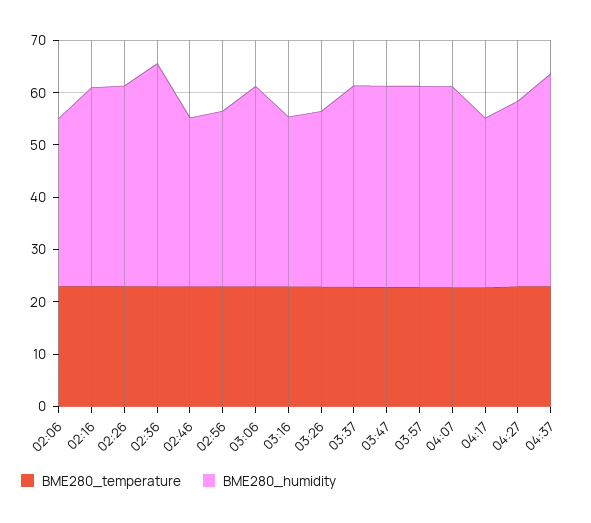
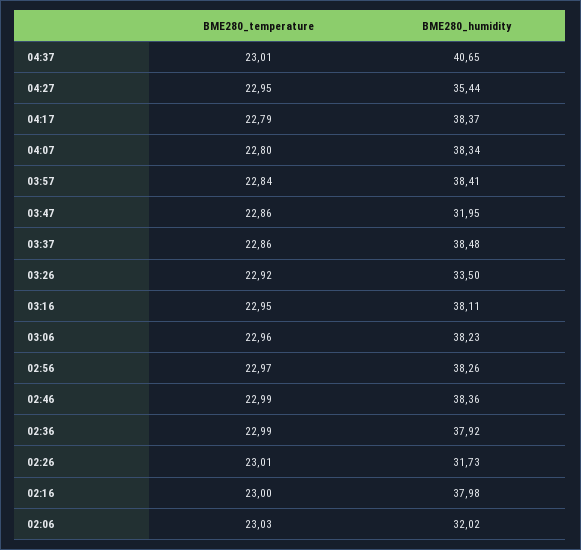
  {
    "BME280_temperature": {
      "02:06": 23.03,
      "02:16": 23,
      "02:26": 23.01,
      "02:36": 22.99,
      "02:46": 22.99,
      "02:56": 22.97,
      "03:06": 22.96,
      "03:16": 22.95,
      "03:26": 22.92,
      "03:37": 22.86,
      "03:47": 22.86,
      "03:57": 22.84,
      "04:07": 22.8,
      "04:17": 22.79,
      "04:27": 22.95,
      "04:37": 23.01
    },
    "BME280_humidity": {
      "02:06": 32.02,
      "02:16": 37.98,
-     "02:26": 38,
+     "02:26": 31.73,
-     "02:36": 42,
+     "02:36": 37.92,
-     "02:46": 32,
+     "02:46": 38.36,
-     "02:56": 34,
+     "02:56": 38.26,
      "03:06": 38.23,
-     "03:16": 32,
+     "03:16": 38.11,
      "03:26": 33.5,
      "03:37": 38.48,
-     "03:47": 38,
+     "03:47": 31.95,
      "03:57": 38.41,
      "04:07": 38.34,
-     "04:17": 32,
+     "04:17": 38.37,
      "04:27": 35.44,
      "04:37": 40.65
    }
  }

